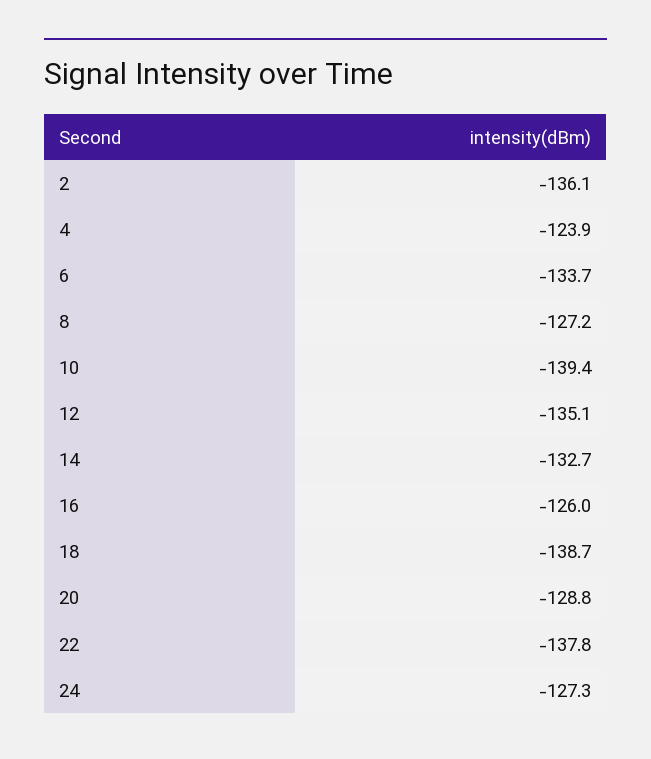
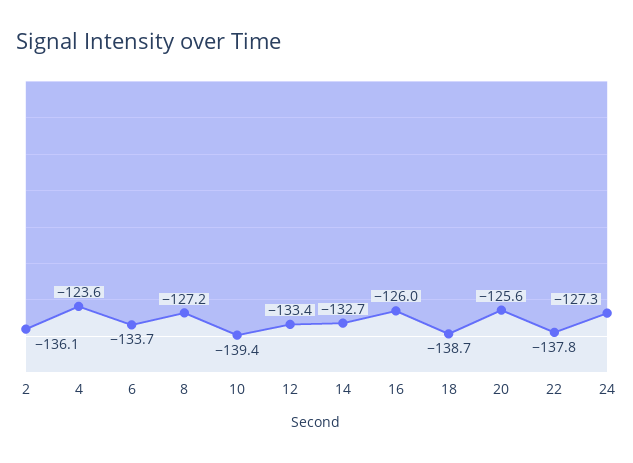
  {
    "2": -136.1,
-   "4": -123.9,
+   "4": -123.6,
    "6": -133.7,
    "8": -127.2,
    "10": -139.4,
-   "12": -135.1,
+   "12": -133.4,
    "14": -132.7,
    "16": -126,
    "18": -138.7,
-   "20": -128.8,
+   "20": -125.6,
    "22": -137.8,
    "24": -127.3
  }

